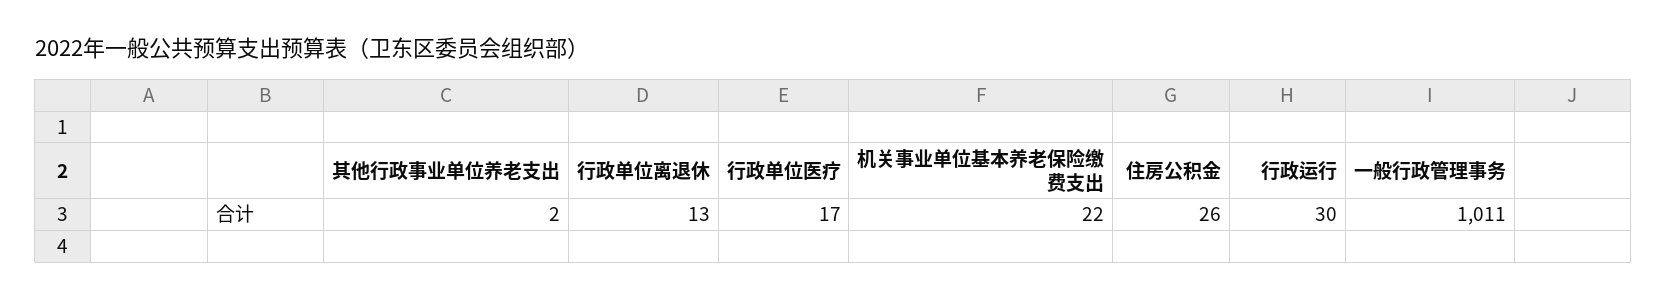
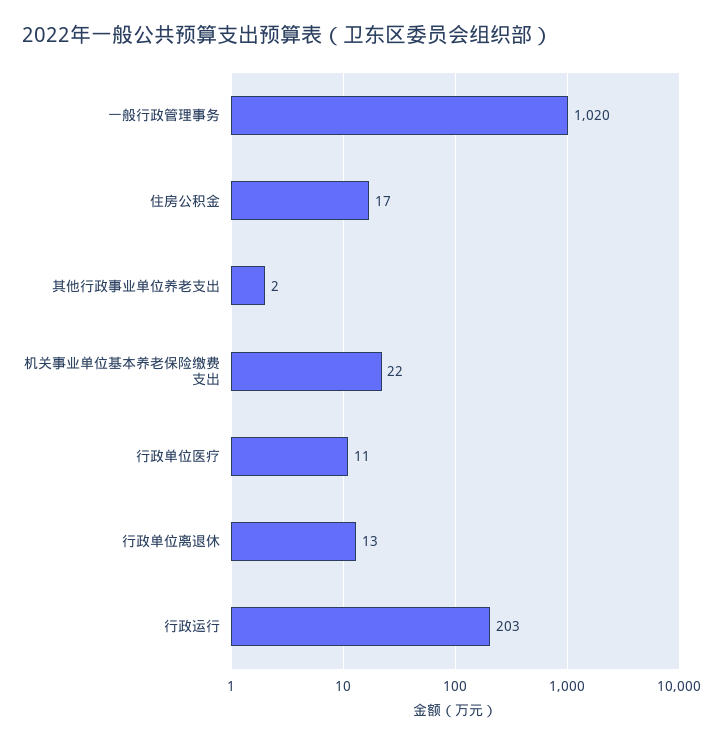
  {
    "其他行政事业单位养老支出": 2,
    "行政单位离退休": 13,
-   "行政单位医疗": 17,
+   "行政单位医疗": 11,
    "机关事业单位基本养老保险缴费支出": 22,
-   "住房公积金": 26,
+   "住房公积金": 17,
-   "行政运行": 30,
+   "行政运行": 203,
-   "一般行政管理事务": 1011
+   "一般行政管理事务": 1020
  }

